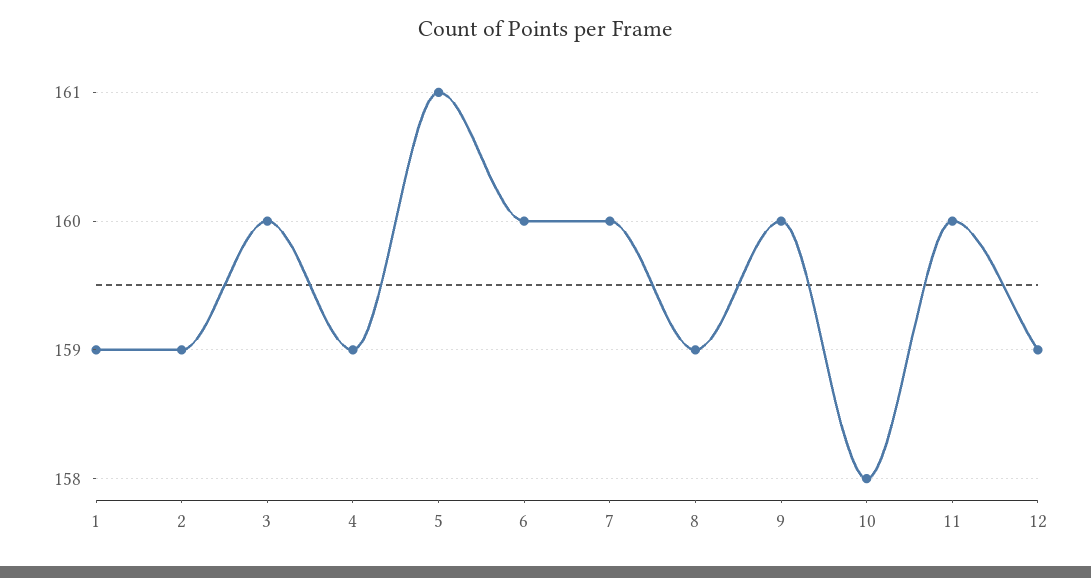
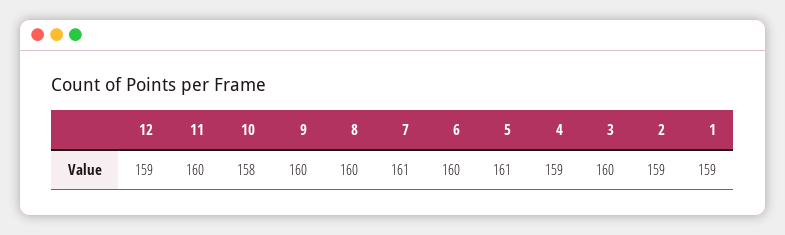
  {
    "1": 159,
    "2": 159,
    "3": 160,
    "4": 159,
    "5": 161,
    "6": 160,
-   "7": 160,
+   "7": 161,
-   "8": 159,
+   "8": 160,
    "9": 160,
    "10": 158,
    "11": 160,
    "12": 159
  }

